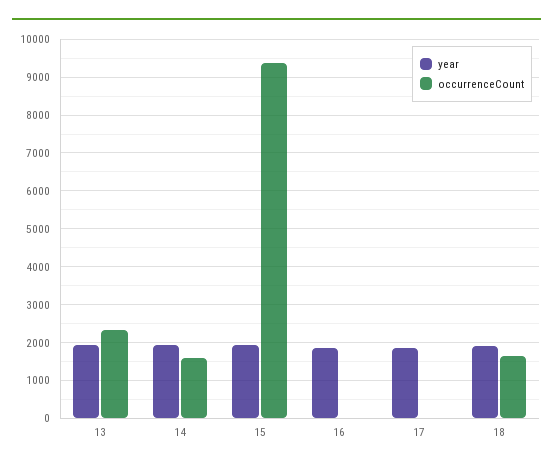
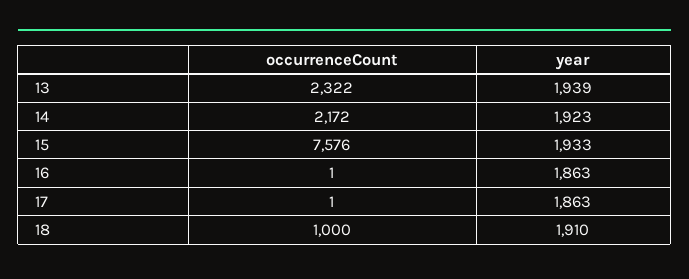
  {
    "year": {
      "13": 1939,
      "14": 1923,
      "15": 1933,
      "16": 1863,
      "17": 1863,
      "18": 1910
    },
    "occurrenceCount": {
      "13": 2322,
-     "14": 1600,
+     "14": 2172,
-     "15": 9400,
+     "15": 7576,
      "16": 1,
      "17": 1,
-     "18": 1600
+     "18": 1000
    }
  }

